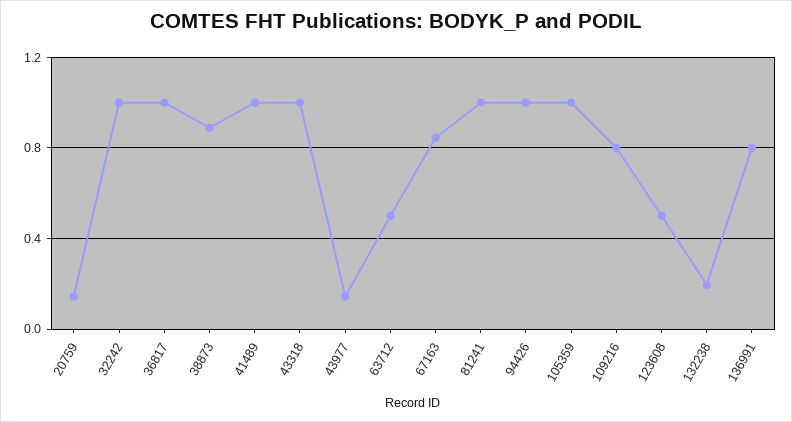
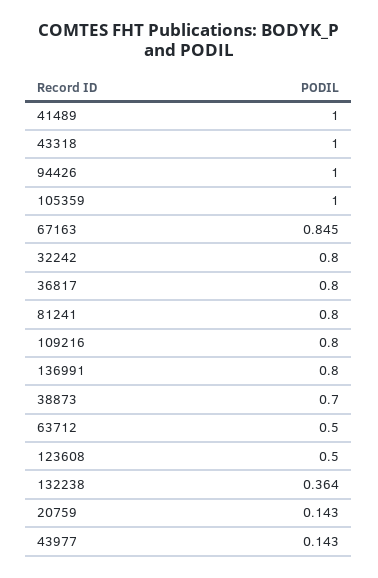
  {
    "20759": 0.143,
-   "32242": 1,
+   "32242": 0.8,
-   "36817": 1,
+   "36817": 0.8,
-   "38873": 0.9,
+   "38873": 0.7,
    "41489": 1,
    "43318": 1,
    "43977": 0.143,
    "63712": 0.5,
    "67163": 0.845,
-   "81241": 1,
+   "81241": 0.8,
    "94426": 1,
    "105359": 1,
    "109216": 0.8,
    "123608": 0.5,
-   "132238": 0.2,
+   "132238": 0.364,
    "136991": 0.8
  }

